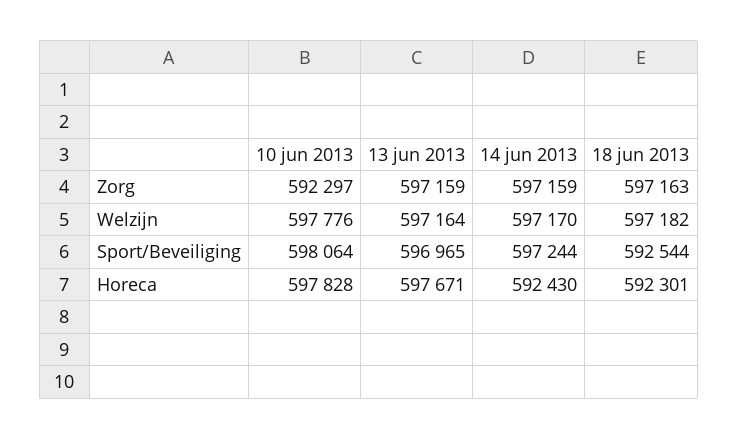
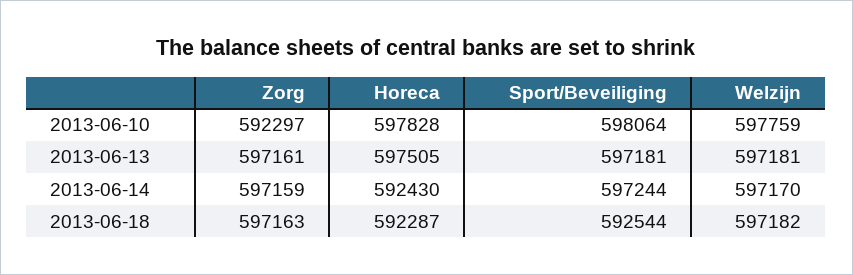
  {
    "10 jun 2013": {
      "Zorg": 592297,
-     "Welzijn": 597776,
+     "Welzijn": 597759,
      "Sport/Beveiliging": 598064,
      "Horeca": 597828
    },
    "13 jun 2013": {
-     "Zorg": 597159,
+     "Zorg": 597161,
-     "Welzijn": 597164,
+     "Welzijn": 597181,
-     "Sport/Beveiliging": 596965,
+     "Sport/Beveiliging": 597181,
-     "Horeca": 597671
+     "Horeca": 597505
    },
    "14 jun 2013": {
      "Zorg": 597159,
      "Welzijn": 597170,
      "Sport/Beveiliging": 597244,
      "Horeca": 592430
    },
    "18 jun 2013": {
      "Zorg": 597163,
      "Welzijn": 597182,
      "Sport/Beveiliging": 592544,
-     "Horeca": 592301
+     "Horeca": 592287
    }
  }

